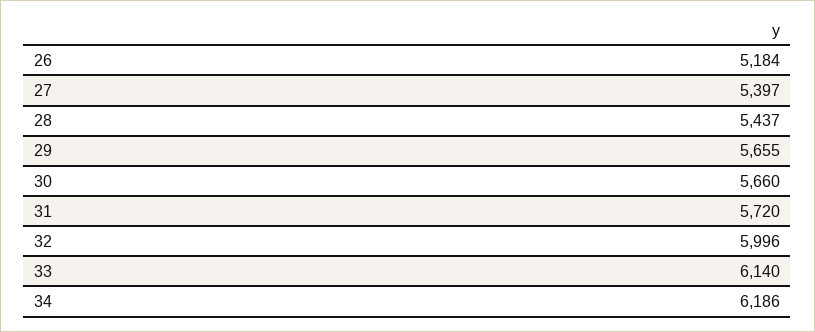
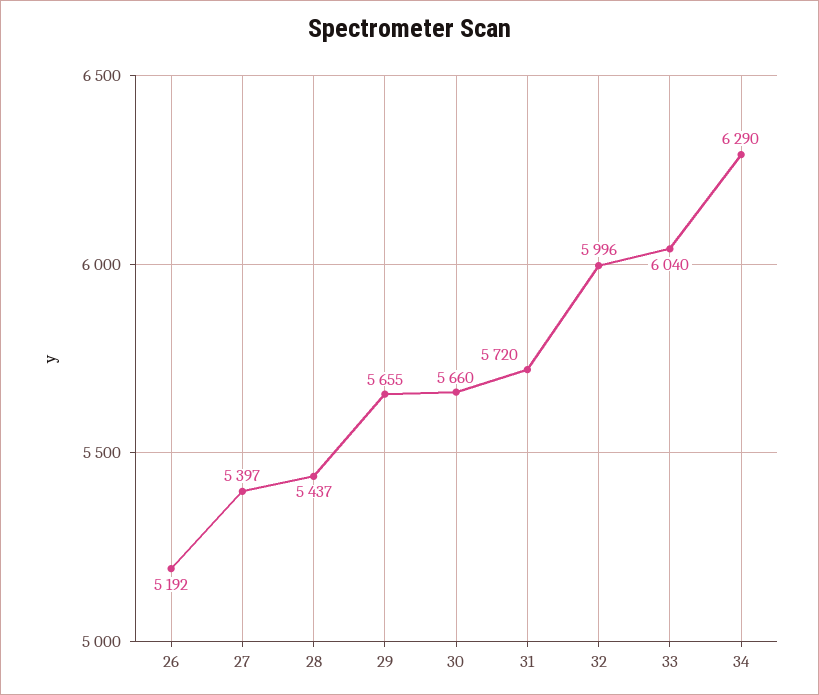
  {
-   "26": 5184,
+   "26": 5192,
    "27": 5397,
    "28": 5437,
    "29": 5655,
    "30": 5660,
    "31": 5720,
    "32": 5996,
-   "33": 6140,
+   "33": 6040,
-   "34": 6186
+   "34": 6290
  }

